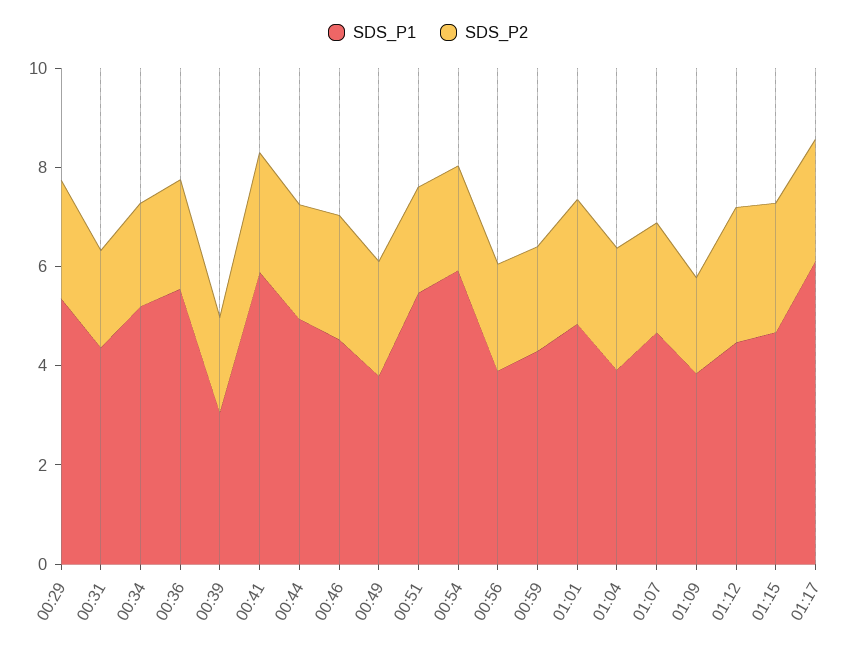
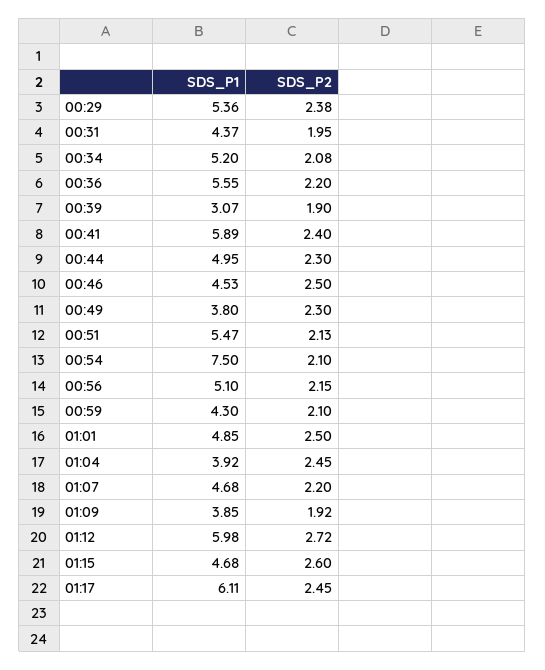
  {
    "SDS_P1": {
      "00:29": 5.36,
      "00:31": 4.37,
      "00:34": 5.2,
      "00:36": 5.55,
      "00:39": 3.07,
      "00:41": 5.89,
      "00:44": 4.95,
      "00:46": 4.53,
      "00:49": 3.8,
      "00:51": 5.47,
-     "00:54": 6,
+     "00:54": 7.5,
-     "00:56": 4,
+     "00:56": 5.1,
      "00:59": 4.3,
      "01:01": 4.85,
      "01:04": 3.92,
      "01:07": 4.68,
      "01:09": 3.85,
-     "01:12": 4.5,
+     "01:12": 5.98,
      "01:15": 4.68,
      "01:17": 6.11
    },
    "SDS_P2": {
      "00:29": 2.38,
      "00:31": 1.95,
      "00:34": 2.08,
      "00:36": 2.2,
      "00:39": 1.9,
      "00:41": 2.4,
      "00:44": 2.3,
      "00:46": 2.5,
      "00:49": 2.3,
      "00:51": 2.13,
      "00:54": 2.1,
      "00:56": 2.15,
      "00:59": 2.1,
      "01:01": 2.5,
      "01:04": 2.45,
      "01:07": 2.2,
      "01:09": 1.92,
      "01:12": 2.72,
      "01:15": 2.6,
      "01:17": 2.45
    }
  }

